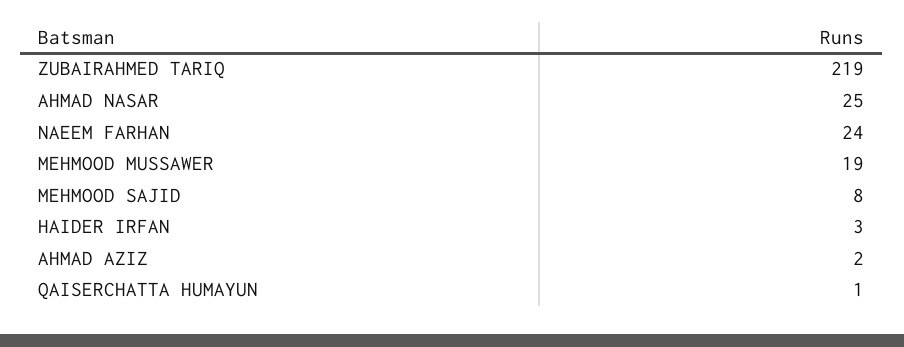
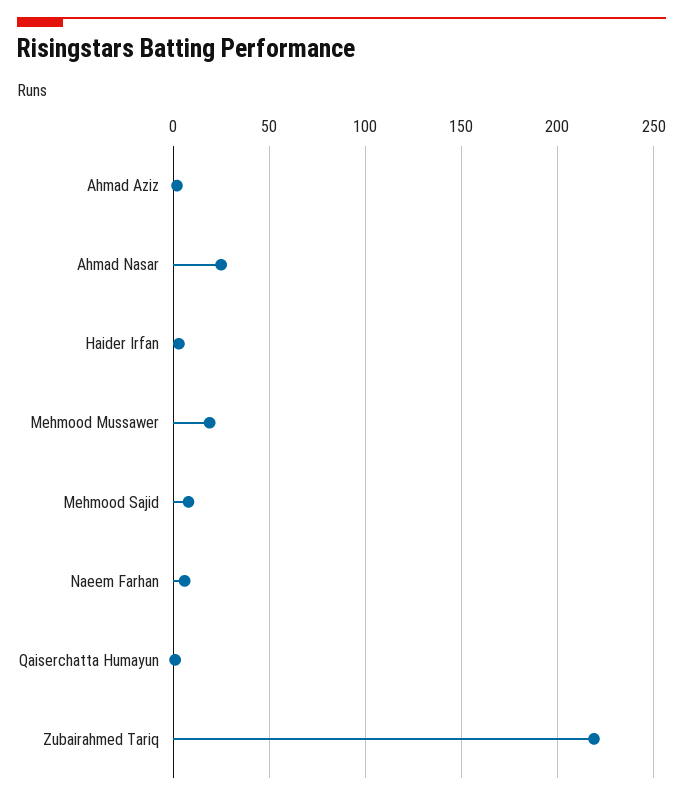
  {
    "ZUBAIRAHMED TARIQ": 219,
    "AHMAD NASAR": 25,
-   "NAEEM FARHAN": 24,
+   "NAEEM FARHAN": 5,
    "MEHMOOD MUSSAWER": 19,
    "MEHMOOD SAJID": 8,
    "HAIDER IRFAN": 3,
    "AHMAD AZIZ": 2,
    "QAISERCHATTA HUMAYUN": 1
  }

